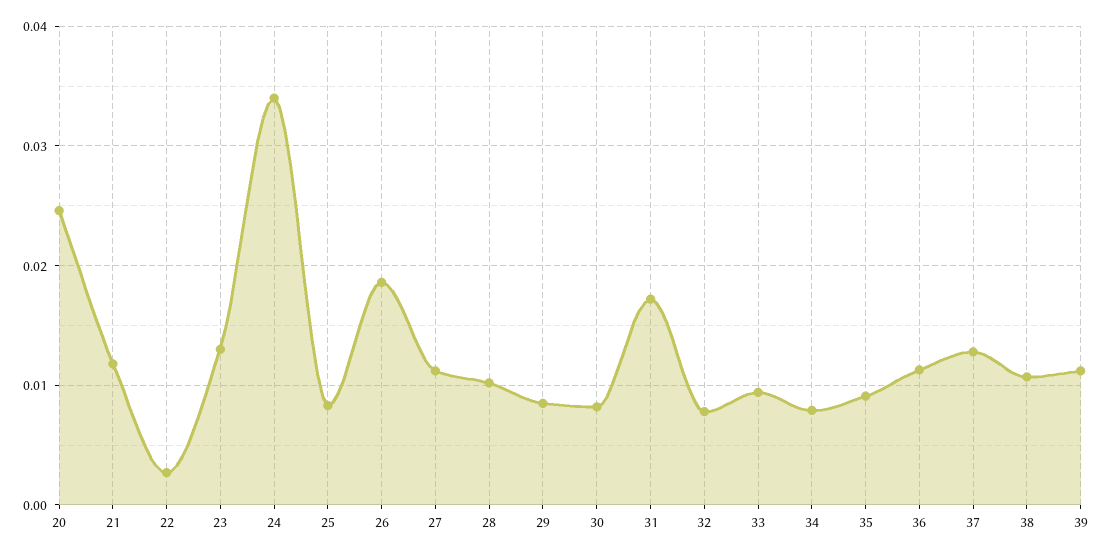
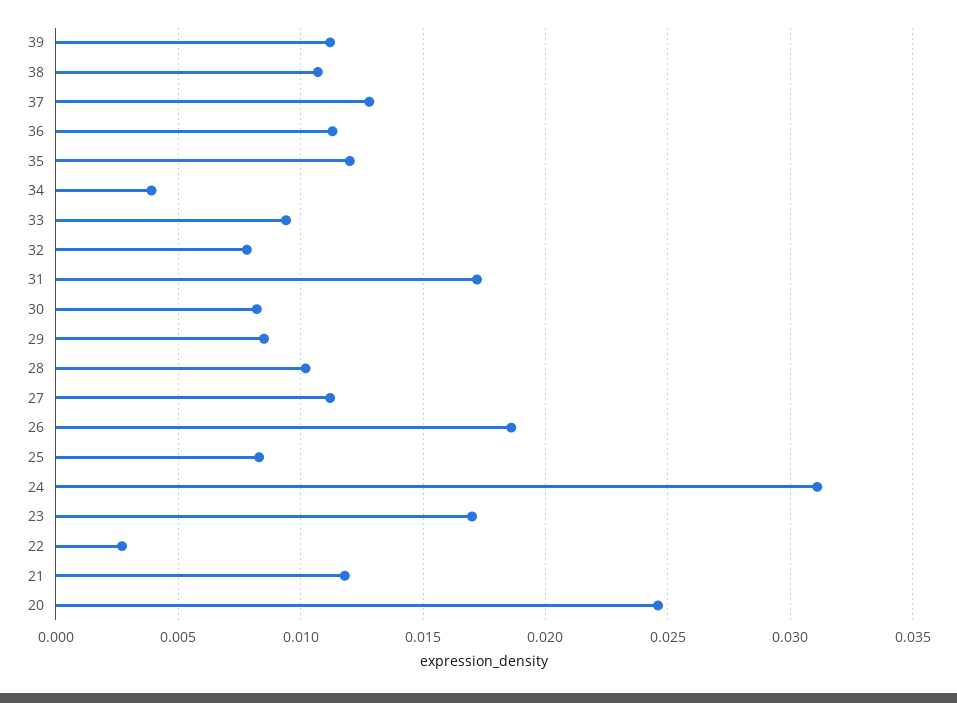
  {
    "20": 0.0245,
    "21": 0.012,
    "22": 0.0025,
-   "23": 0.013,
+   "23": 0.017,
-   "24": 0.034,
+   "24": 0.031,
    "25": 0.0085,
    "26": 0.0185,
    "27": 0.011,
    "28": 0.01,
    "29": 0.0085,
    "30": 0.008,
    "31": 0.017,
    "32": 0.008,
    "33": 0.0095,
-   "34": 0.008,
+   "34": 0.004,
-   "35": 0.009,
+   "35": 0.012,
    "36": 0.0115,
    "37": 0.013,
    "38": 0.0105,
    "39": 0.011
  }

